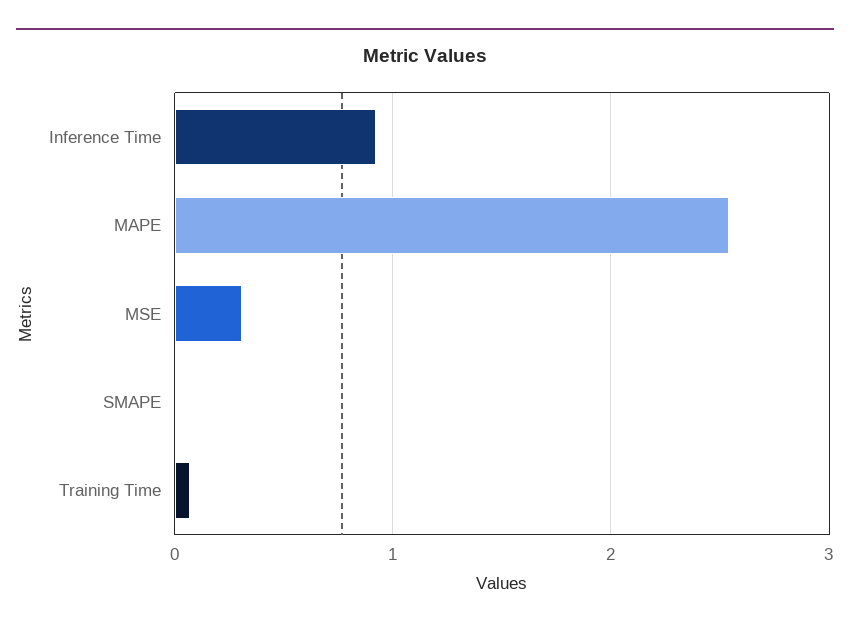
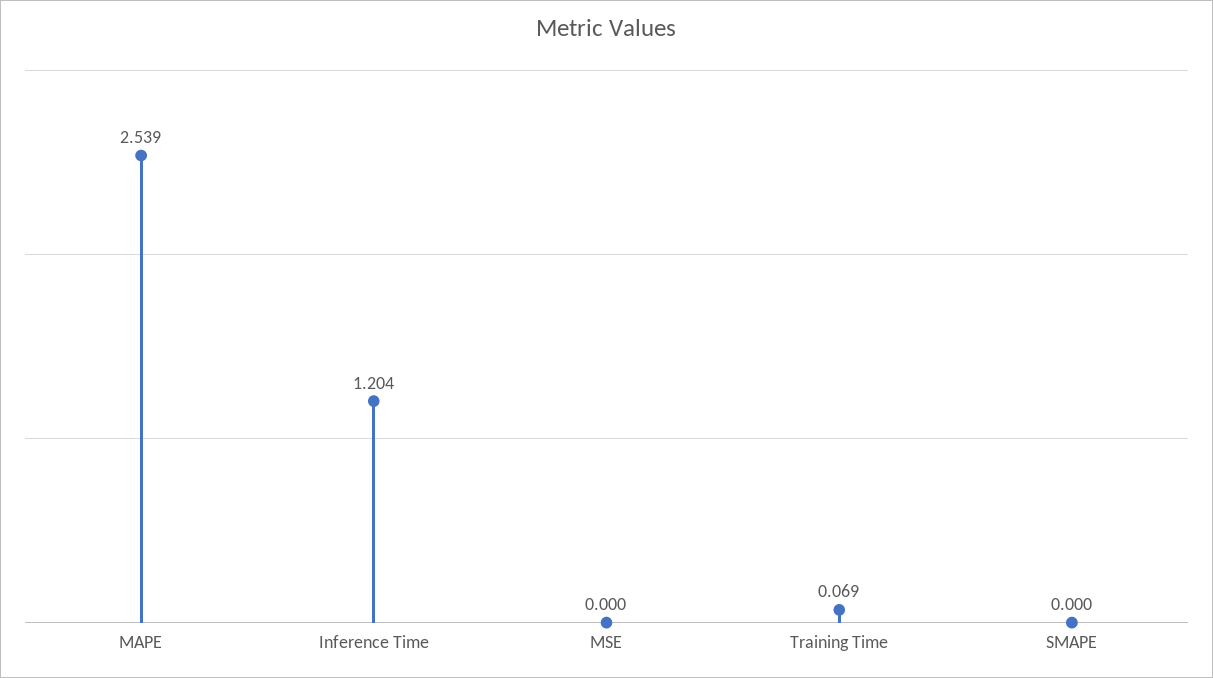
  {
-   "Inference Time": 0.9,
+   "Inference Time": 1.204,
    "MAPE": 2.539,
-   "MSE": 0.3,
+   "MSE": 0,
    "SMAPE": 0,
    "Training Time": 0.069
  }

